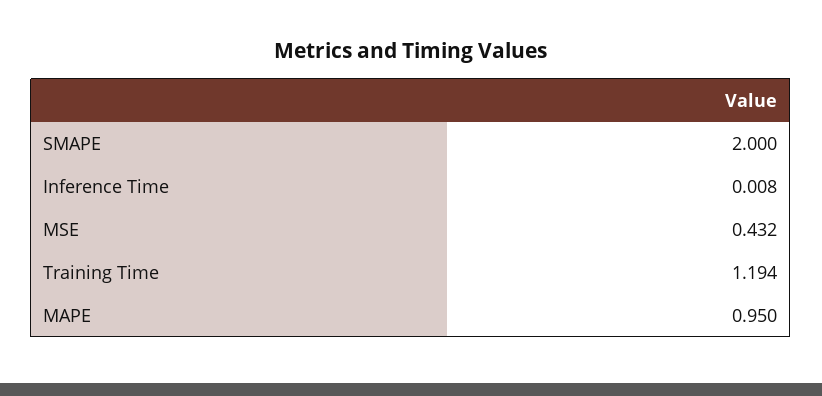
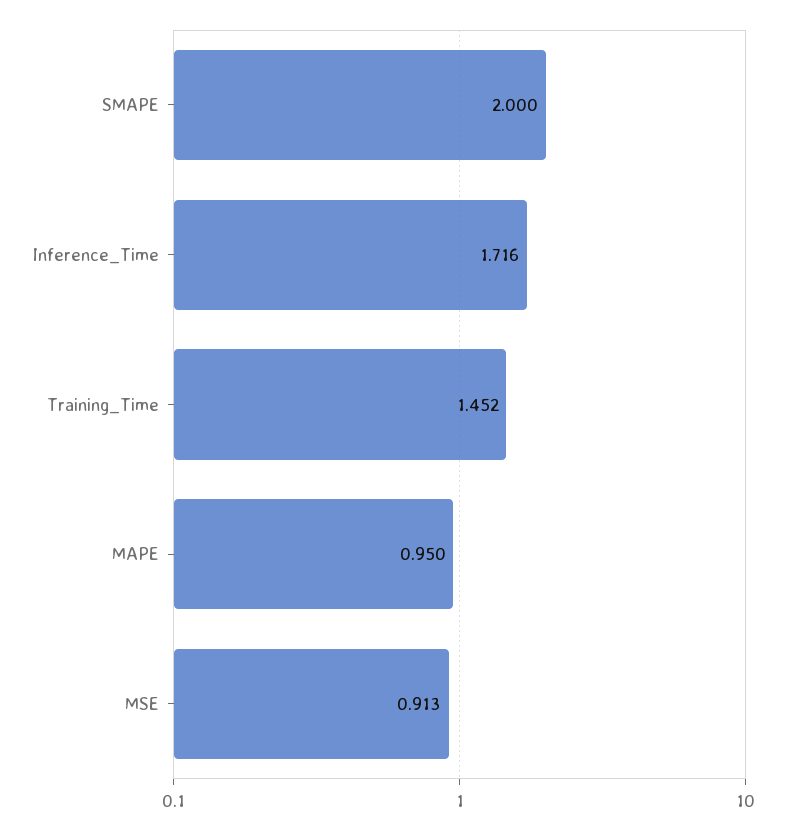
  {
    "SMAPE": 2,
-   "Inference Time": 0.008,
+   "Inference Time": 1.716,
-   "MSE": 0.432,
+   "MSE": 0.913,
-   "Training Time": 1.194,
+   "Training Time": 1.452,
    "MAPE": 0.95
  }

